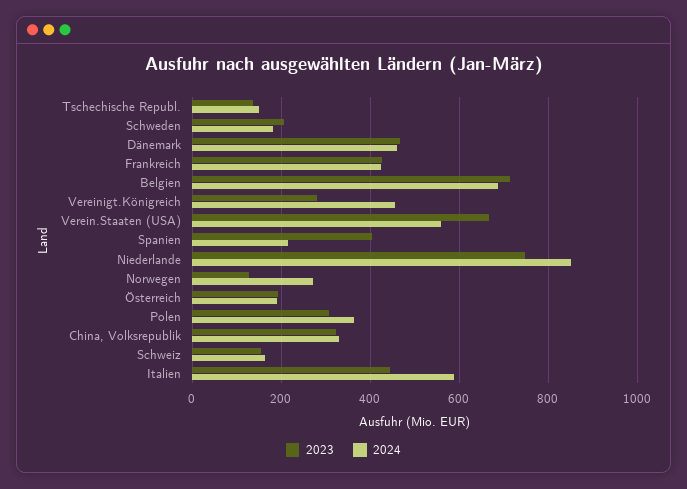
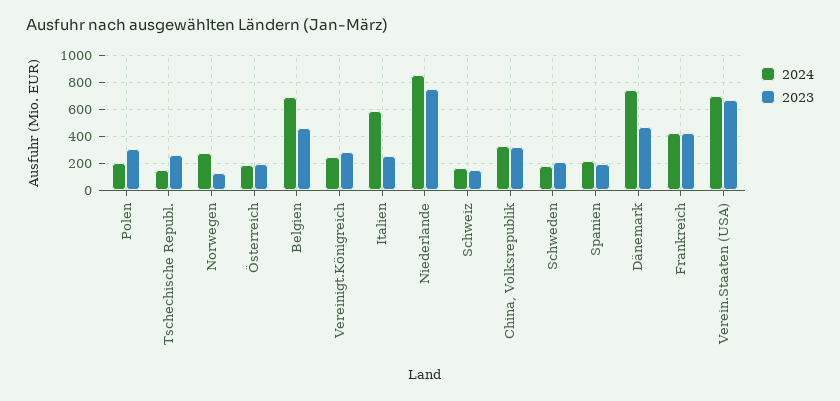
  {
    "2023": {
-     "Tschechische Republ.": 140,
+     "Tschechische Republ.": 250,
      "Schweden": 200,
      "Dänemark": 460,
      "Frankreich": 420,
-     "Belgien": 720,
+     "Belgien": 450,
      "Vereinigt.Königreich": 280,
      "Verein.Staaten (USA)": 660,
-     "Spanien": 400,
+     "Spanien": 200,
      "Niederlande": 740,
      "Norwegen": 120,
      "Österreich": 200,
      "Polen": 300,
      "China, Volksrepublik": 320,
      "Schweiz": 160,
-     "Italien": 440
+     "Italien": 250
    },
    "2024": {
      "Tschechische Republ.": 140,
      "Schweden": 180,
-     "Dänemark": 460,
+     "Dänemark": 750,
      "Frankreich": 420,
      "Belgien": 680,
-     "Vereinigt.Königreich": 460,
+     "Vereinigt.Königreich": 250,
-     "Verein.Staaten (USA)": 560,
+     "Verein.Staaten (USA)": 700,
      "Spanien": 220,
      "Niederlande": 860,
      "Norwegen": 280,
      "Österreich": 200,
-     "Polen": 360,
+     "Polen": 200,
      "China, Volksrepublik": 340,
      "Schweiz": 160,
      "Italien": 580
    }
  }

